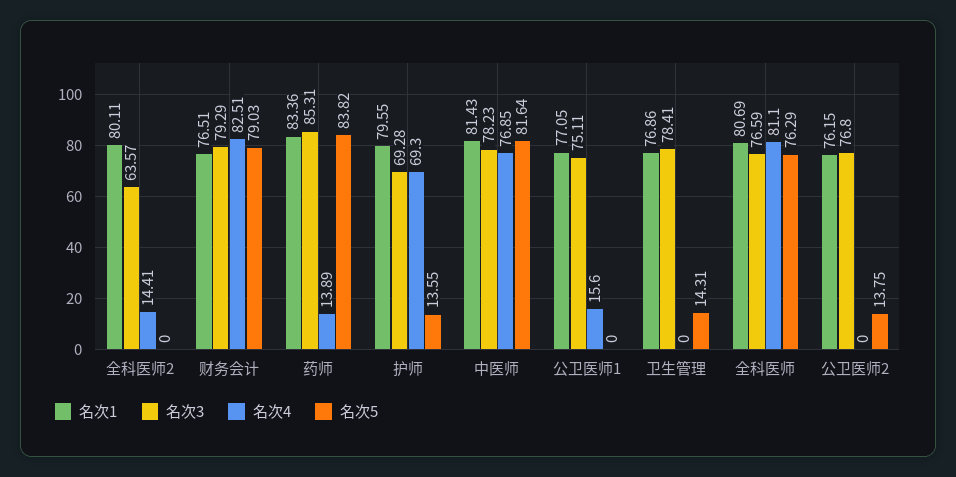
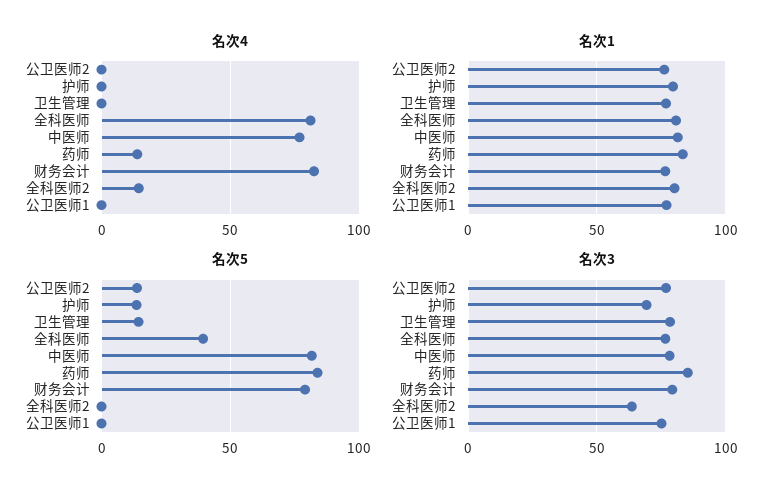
  {
    "名次1": {
      "全科医师2": 80.11,
      "财务会计": 76.51,
      "药师": 83.36,
      "护师": 79.55,
      "中医师": 81.43,
      "公卫医师1": 77.05,
      "卫生管理": 76.86,
      "全科医师": 80.69,
      "公卫医师2": 76.15
    },
    "名次3": {
      "全科医师2": 63.57,
      "财务会计": 79.29,
      "药师": 85.31,
      "护师": 69.28,
      "中医师": 78.23,
      "公卫医师1": 75.11,
      "卫生管理": 78.41,
      "全科医师": 76.59,
      "公卫医师2": 76.8
    },
    "名次4": {
      "全科医师2": 14.41,
      "财务会计": 82.51,
      "药师": 13.89,
-     "护师": 69.3,
+     "护师": 0,
      "中医师": 76.85,
-     "公卫医师1": 15.6,
+     "公卫医师1": 0,
      "卫生管理": 0,
      "全科医师": 81.1,
      "公卫医师2": 0
    },
    "名次5": {
      "全科医师2": 0,
      "财务会计": 79.03,
      "药师": 83.82,
      "护师": 13.55,
      "中医师": 81.64,
      "公卫医师1": 0,
      "卫生管理": 14.31,
-     "全科医师": 76.29,
+     "全科医师": 40,
      "公卫医师2": 13.75
    }
  }

